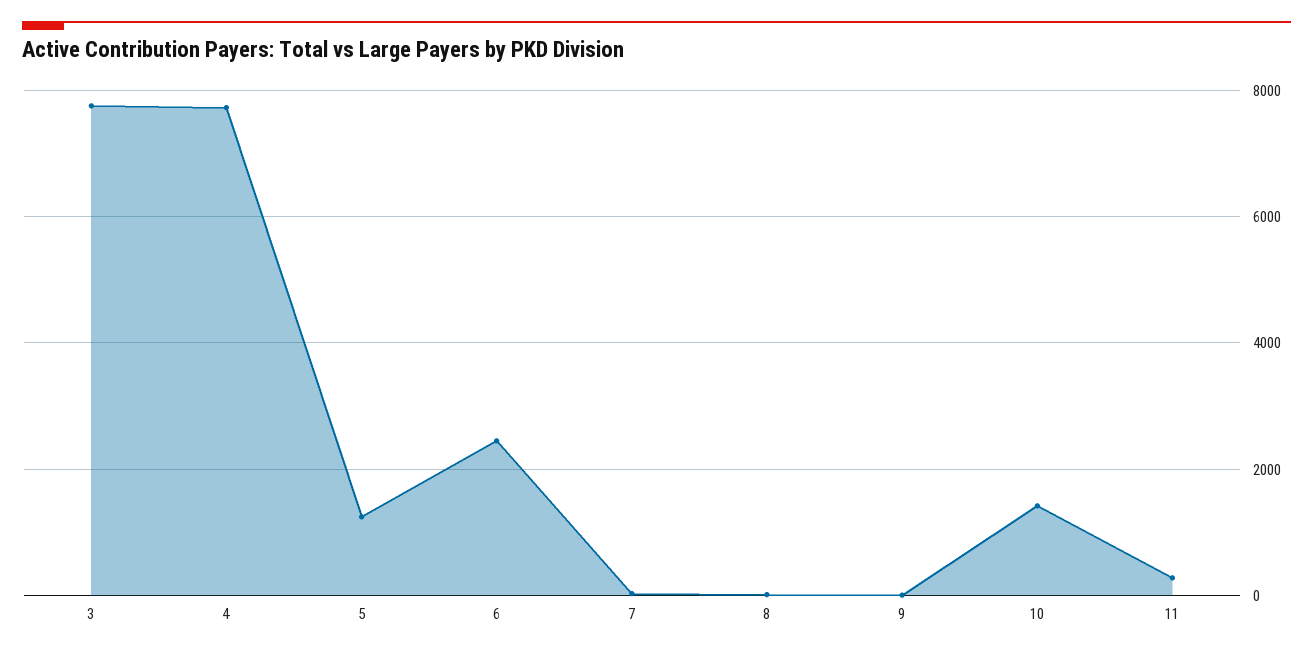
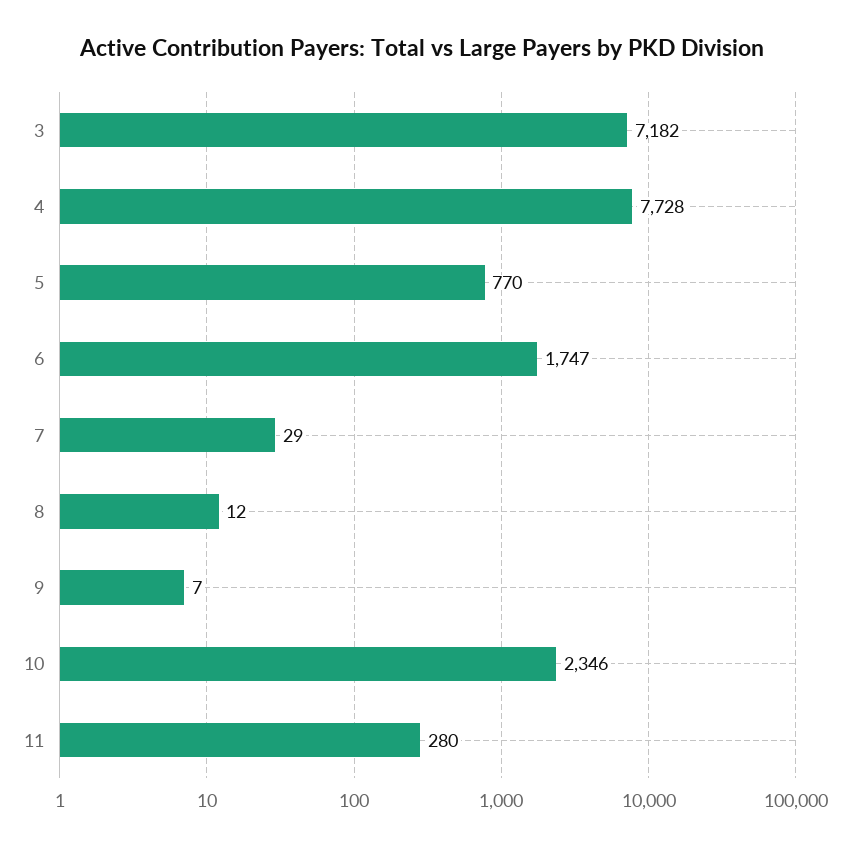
  {
-   "3": 7800,
+   "3": 7182,
    "4": 7728,
-   "5": 1200,
+   "5": 770,
-   "6": 2400,
+   "6": 1747,
    "7": 29,
    "8": 12,
    "9": 7,
-   "10": 1400,
+   "10": 2346,
    "11": 280
  }

